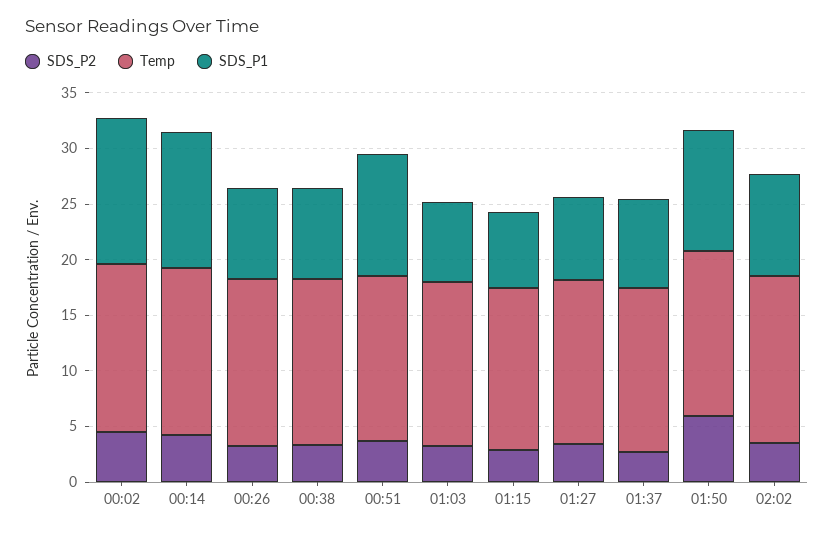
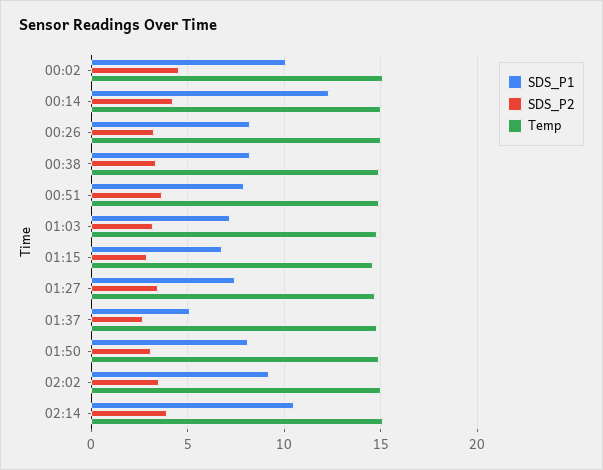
  {
    "SDS_P2": {
      "00:02": 4.5,
      "00:14": 4,
      "00:26": 3,
      "00:38": 3.5,
      "00:51": 3.5,
      "01:03": 3,
      "01:15": 3,
      "01:27": 3.5,
      "01:37": 2.5,
-     "01:50": 6,
+     "01:50": 3,
-     "02:02": 3.5
+     "02:02": 3.5,
+     "02:14": 4
    },
    "Temp": {
      "00:02": 15,
      "00:14": 15,
      "00:26": 15,
      "00:38": 15,
      "00:51": 15,
      "01:03": 15,
      "01:15": 14.5,
      "01:27": 14.5,
      "01:37": 15,
      "01:50": 15,
-     "02:02": 15
+     "02:02": 15,
+     "02:14": 15
    },
    "SDS_P1": {
-     "00:02": 13,
+     "00:02": 10,
      "00:14": 12.5,
      "00:26": 8,
      "00:38": 8,
-     "00:51": 11,
+     "00:51": 8,
      "01:03": 7,
      "01:15": 7,
      "01:27": 7.5,
-     "01:37": 8,
+     "01:37": 5,
-     "01:50": 11,
+     "01:50": 8,
-     "02:02": 9
+     "02:02": 9,
+     "02:14": 10.5
    }
  }

